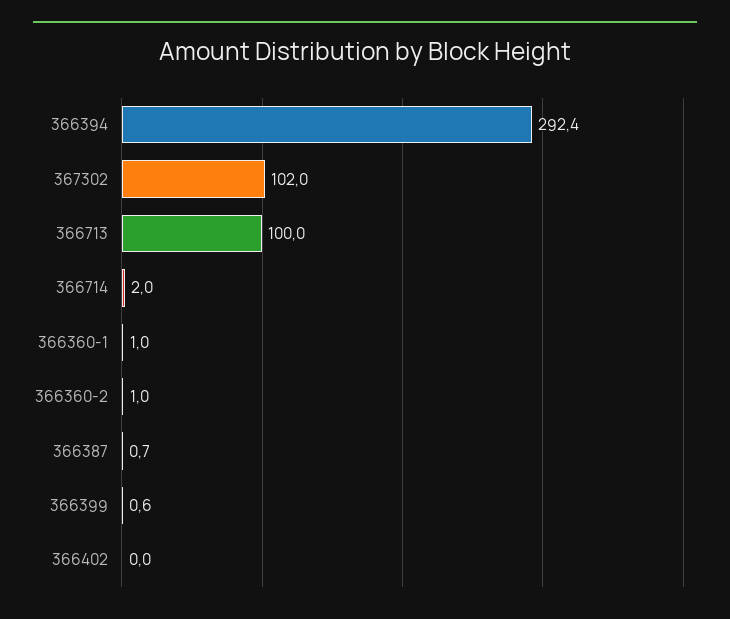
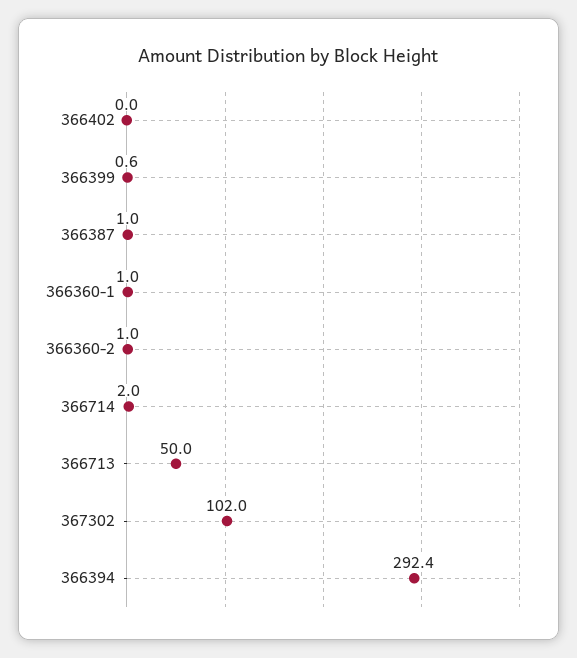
  {
    "366394": 292.4,
    "367302": 102,
-   "366713": 100,
+   "366713": 50,
    "366714": 2,
    "366360-1": 1,
    "366360-2": 1,
-   "366387": 0.7,
+   "366387": 1,
    "366399": 0.6,
    "366402": 0
  }

